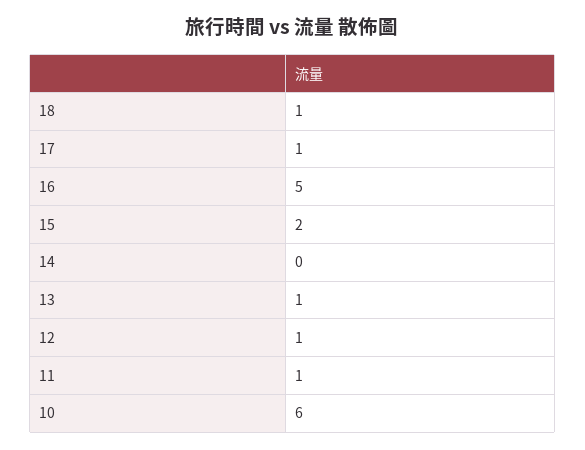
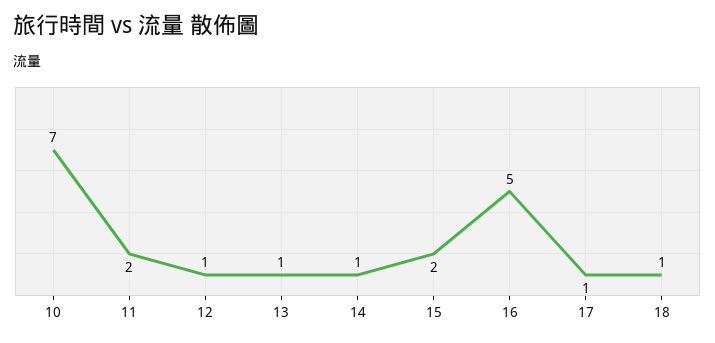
  {
    "18": 1,
    "17": 1,
    "16": 5,
    "15": 2,
-   "14": 0,
+   "14": 1,
    "13": 1,
    "12": 1,
-   "11": 1,
+   "11": 2,
-   "10": 6
+   "10": 7
  }

